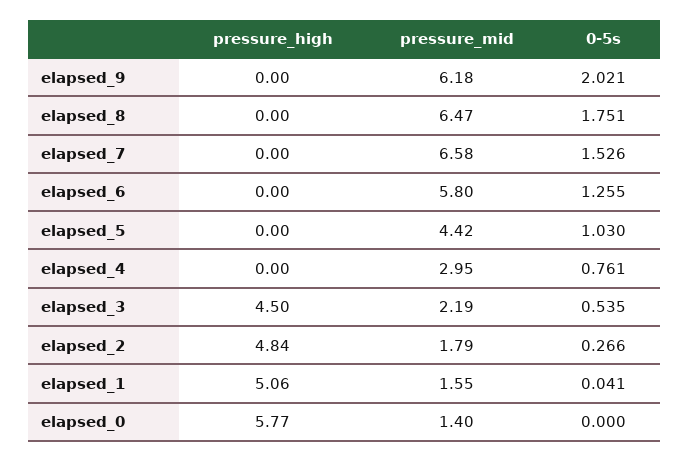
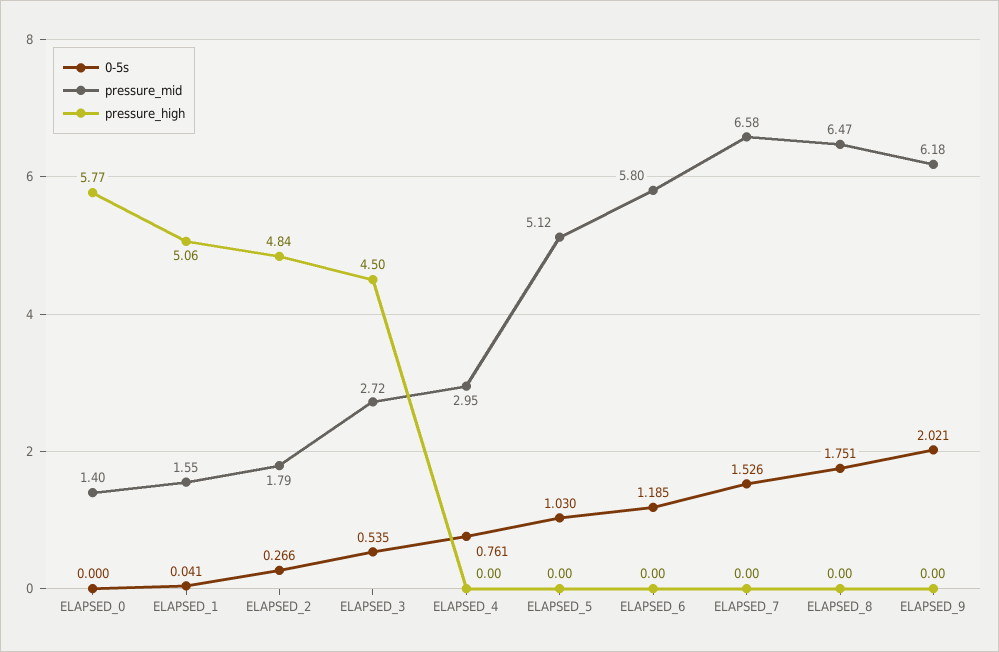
  {
    "pressure_high": {
      "elapsed_9": 0,
      "elapsed_8": 0,
      "elapsed_7": 0,
      "elapsed_6": 0,
      "elapsed_5": 0,
      "elapsed_4": 0,
      "elapsed_3": 4.5,
      "elapsed_2": 4.84,
      "elapsed_1": 5.06,
      "elapsed_0": 5.77
    },
    "pressure_mid": {
      "elapsed_9": 6.18,
      "elapsed_8": 6.47,
      "elapsed_7": 6.58,
      "elapsed_6": 5.8,
-     "elapsed_5": 4.42,
+     "elapsed_5": 5.12,
      "elapsed_4": 2.95,
-     "elapsed_3": 2.19,
+     "elapsed_3": 2.72,
      "elapsed_2": 1.79,
      "elapsed_1": 1.55,
      "elapsed_0": 1.4
    },
    "0-5s": {
      "elapsed_9": 2.021,
      "elapsed_8": 1.751,
      "elapsed_7": 1.526,
-     "elapsed_6": 1.255,
+     "elapsed_6": 1.185,
      "elapsed_5": 1.03,
      "elapsed_4": 0.761,
      "elapsed_3": 0.535,
      "elapsed_2": 0.266,
      "elapsed_1": 0.041,
      "elapsed_0": 0
    }
  }

